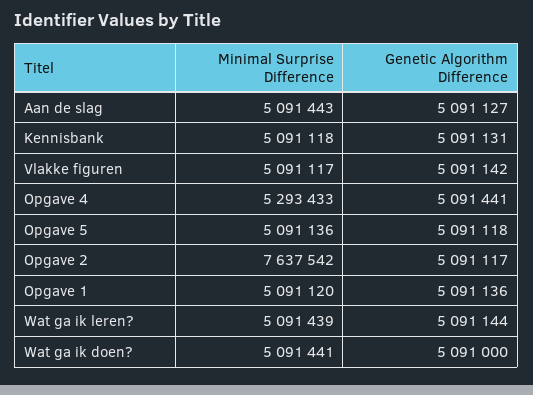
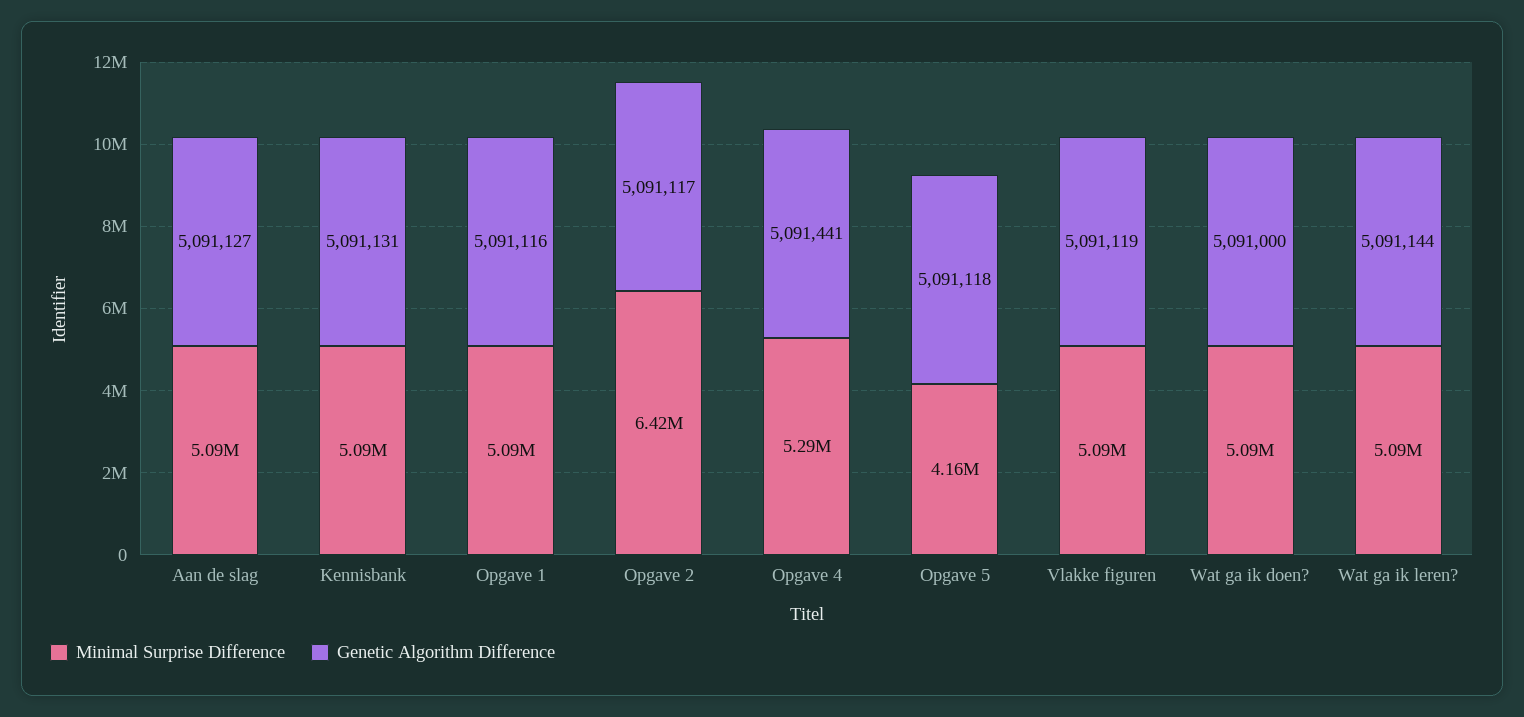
  {
    "Minimal Surprise Difference": {
      "Aan de slag": 5091443,
      "Kennisbank": 5091118,
      "Vlakke figuren": 5091117,
      "Opgave 4": 5293433,
-     "Opgave 5": 5091136,
+     "Opgave 5": 4160000,
-     "Opgave 2": 7637542,
+     "Opgave 2": 6420000,
      "Opgave 1": 5091120,
      "Wat ga ik leren?": 5091439,
      "Wat ga ik doen?": 5091441
    },
    "Genetic Algorithm Difference": {
      "Aan de slag": 5091127,
      "Kennisbank": 5091131,
-     "Vlakke figuren": 5091142,
+     "Vlakke figuren": 5091119,
      "Opgave 4": 5091441,
      "Opgave 5": 5091118,
      "Opgave 2": 5091117,
-     "Opgave 1": 5091136,
+     "Opgave 1": 5091116,
      "Wat ga ik leren?": 5091144,
      "Wat ga ik doen?": 5091000
    }
  }

